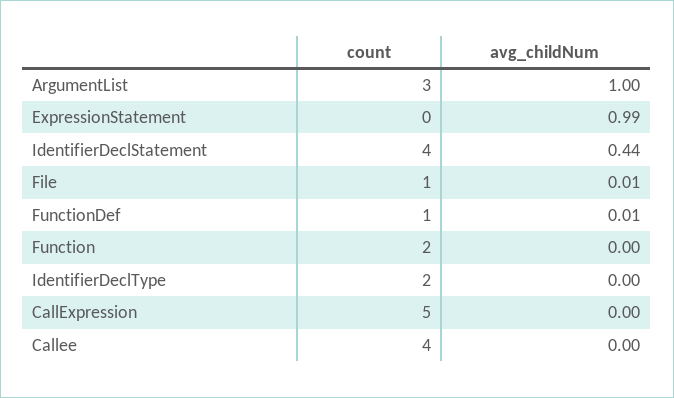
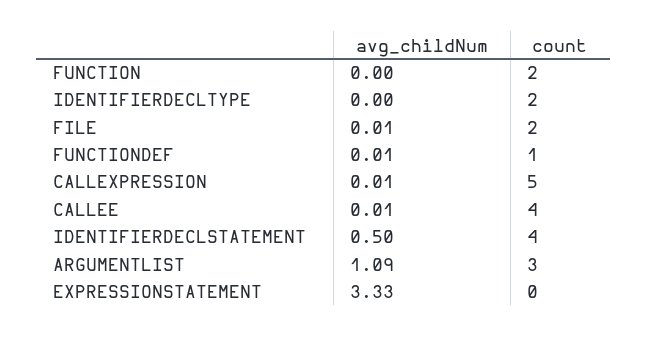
  {
    "count": {
      "ArgumentList": 3,
      "ExpressionStatement": 0,
      "IdentifierDeclStatement": 4,
-     "File": 1,
+     "File": 2,
      "FunctionDef": 1,
      "Function": 2,
      "IdentifierDeclType": 2,
      "CallExpression": 5,
      "Callee": 4
    },
    "avg_childNum": {
-     "ArgumentList": 1,
+     "ArgumentList": 1.09,
-     "ExpressionStatement": 0.99,
+     "ExpressionStatement": 3.33,
-     "IdentifierDeclStatement": 0.44,
+     "IdentifierDeclStatement": 0.5,
      "File": 0.01,
      "FunctionDef": 0.01,
      "Function": 0,
      "IdentifierDeclType": 0,
-     "CallExpression": 0,
+     "CallExpression": 0.01,
-     "Callee": 0
+     "Callee": 0.01
    }
  }

